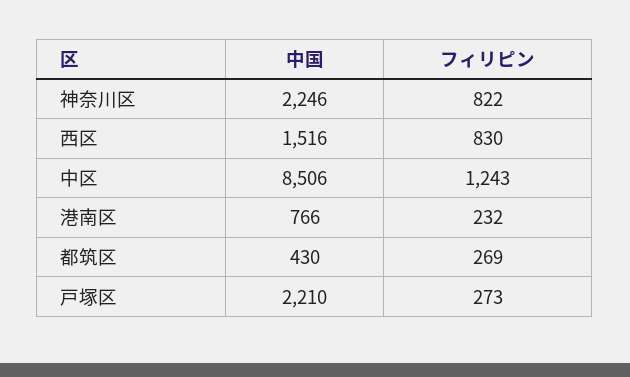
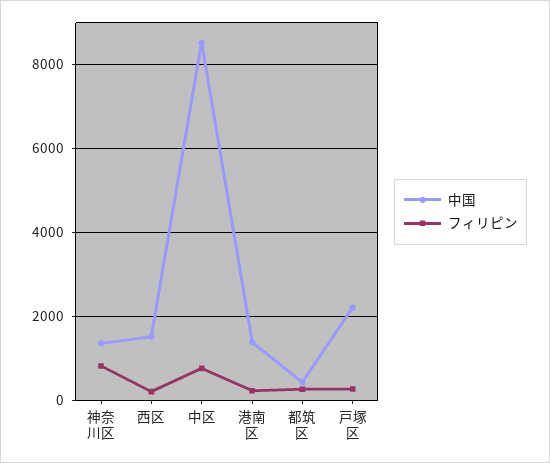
  {
    "中国": {
-     "神奈川区": 2246,
+     "神奈川区": 1400,
      "西区": 1516,
      "中区": 8506,
-     "港南区": 766,
+     "港南区": 1400,
      "都筑区": 430,
      "戸塚区": 2210
    },
    "フィリピン": {
      "神奈川区": 822,
-     "西区": 830,
+     "西区": 200,
-     "中区": 1243,
+     "中区": 800,
      "港南区": 232,
      "都筑区": 269,
      "戸塚区": 273
    }
  }

